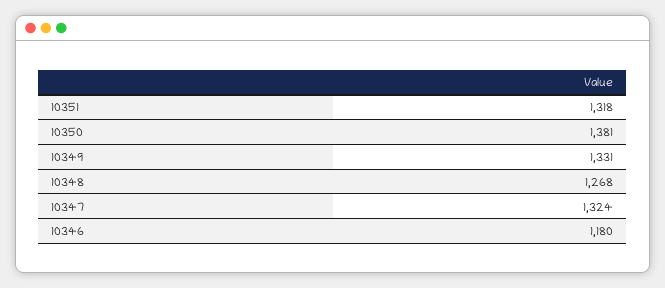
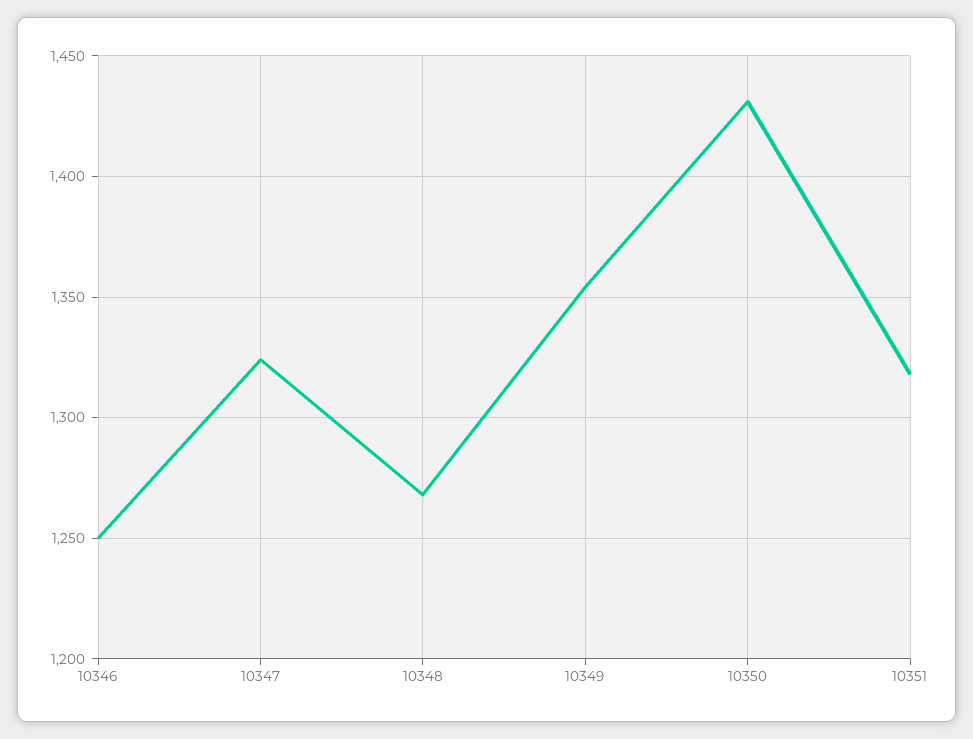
  {
    "10351": 1318,
-   "10350": 1381,
+   "10350": 1430,
-   "10349": 1331,
+   "10349": 1355,
    "10348": 1268,
    "10347": 1324,
-   "10346": 1180
+   "10346": 1250
  }

